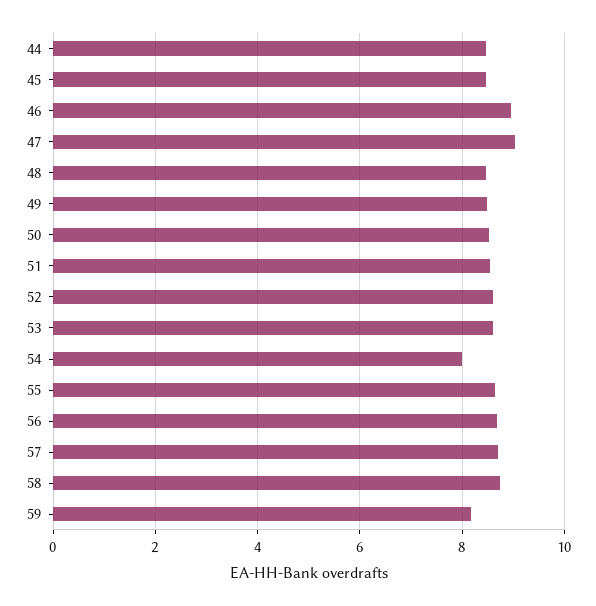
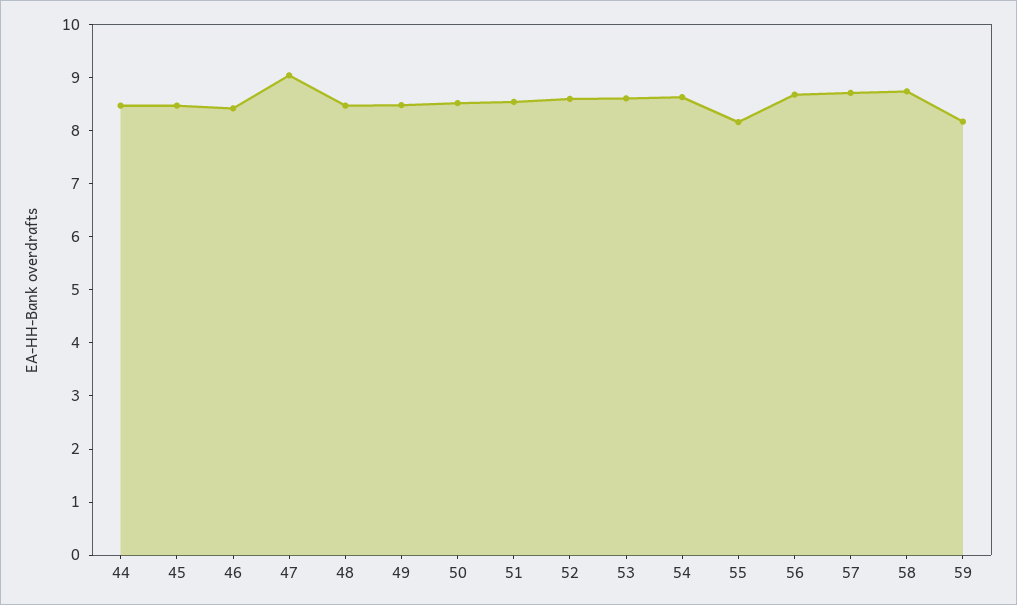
  {
    "44": 8.4,
    "45": 8.4,
-   "46": 9,
+   "46": 8.4,
    "47": 9,
    "48": 8.4,
    "49": 8.4,
    "50": 8.6,
    "51": 8.6,
    "52": 8.6,
    "53": 8.6,
-   "54": 8,
+   "54": 8.6,
-   "55": 8.6,
+   "55": 8.2,
    "56": 8.6,
    "57": 8.8,
    "58": 8.8,
    "59": 8.2
  }

